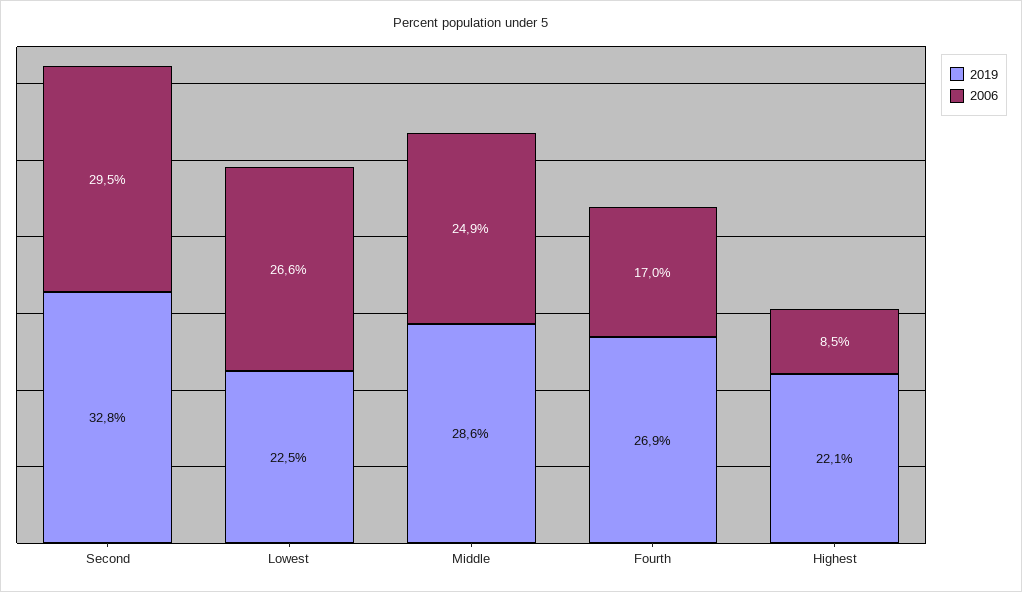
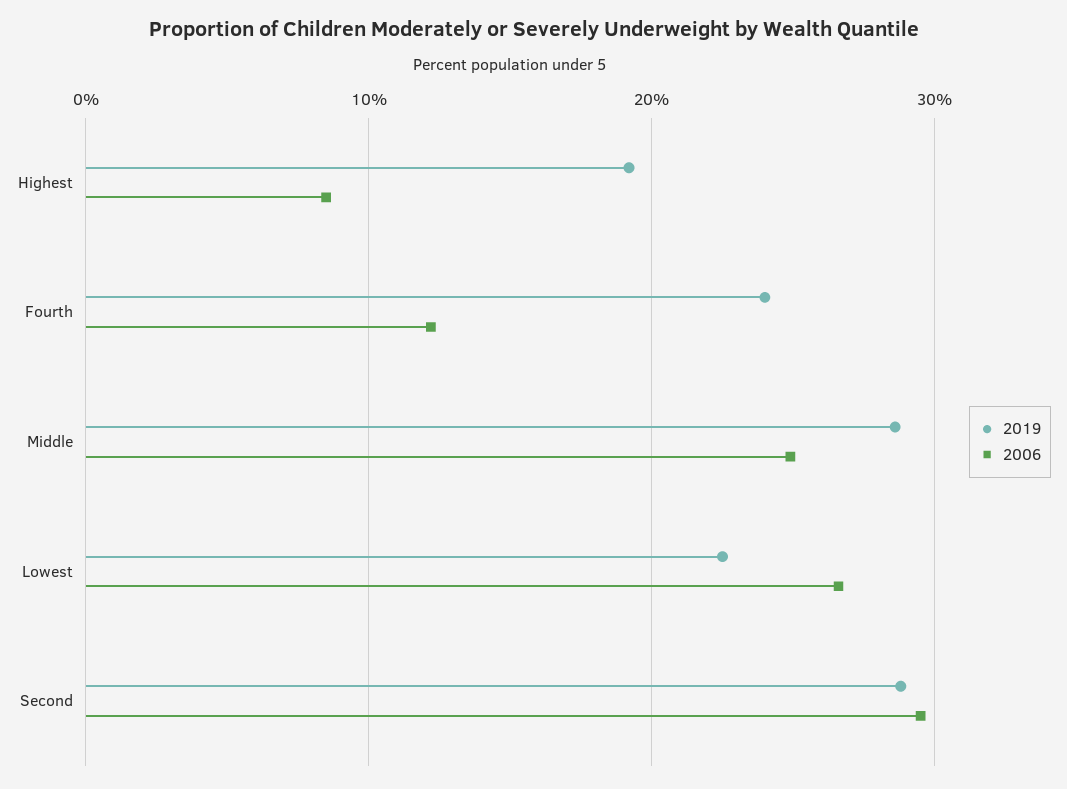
  {
    "2019": {
-     "Second": 32.8,
+     "Second": 29,
      "Lowest": 22.5,
      "Middle": 28.6,
-     "Fourth": 26.9,
+     "Fourth": 24,
-     "Highest": 22.1
+     "Highest": 19
    },
    "2006": {
      "Second": 29.5,
      "Lowest": 26.6,
      "Middle": 24.9,
-     "Fourth": 17,
+     "Fourth": 12,
      "Highest": 8.5
    }
  }

